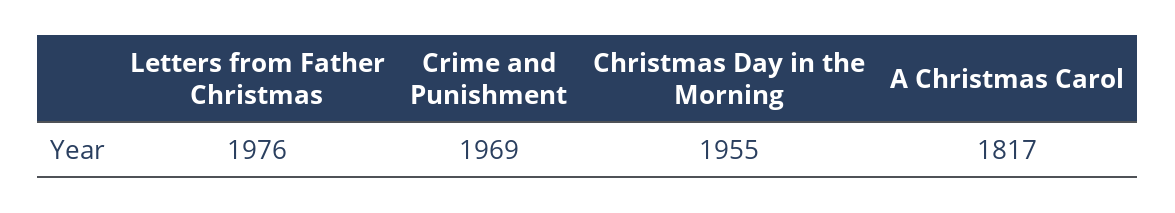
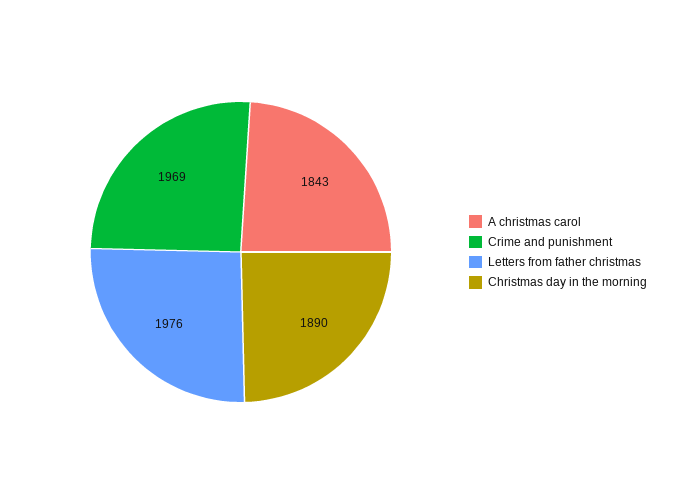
  {
    "Letters from Father Christmas": 1976,
    "Crime and Punishment": 1969,
-   "Christmas Day in the Morning": 1955,
+   "Christmas Day in the Morning": 1890,
-   "A Christmas Carol": 1817
+   "A Christmas Carol": 1843
  }

